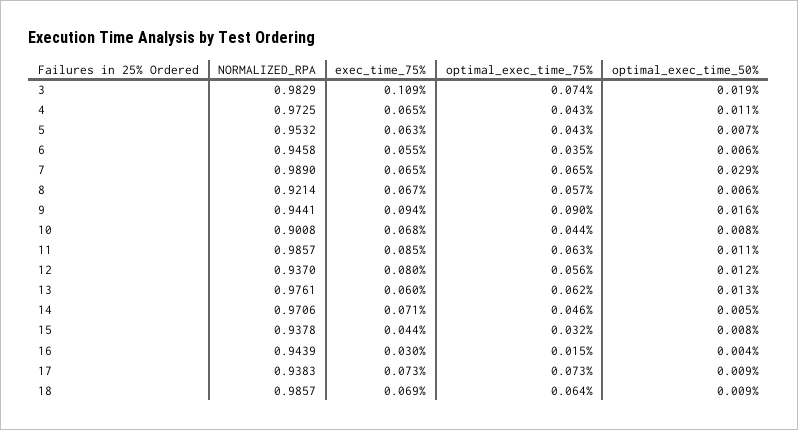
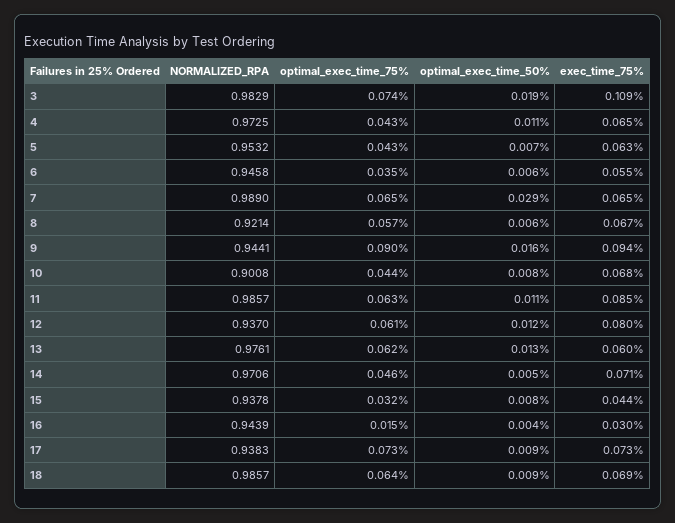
  {
    "NORMALIZED_RPA": {
      "3": 0.9829,
      "4": 0.9725,
      "5": 0.9532,
      "6": 0.9458,
      "7": 0.989,
      "8": 0.9214,
      "9": 0.9441,
      "10": 0.9008,
      "11": 0.9857,
      "12": 0.937,
      "13": 0.9761,
      "14": 0.9706,
      "15": 0.9378,
      "16": 0.9439,
      "17": 0.9383,
      "18": 0.9857
    },
    "exec_time_75%": {
      "3": 0.109,
      "4": 0.065,
      "5": 0.063,
      "6": 0.055,
      "7": 0.065,
      "8": 0.067,
      "9": 0.094,
      "10": 0.068,
      "11": 0.085,
      "12": 0.08,
      "13": 0.06,
      "14": 0.071,
      "15": 0.044,
      "16": 0.03,
      "17": 0.073,
      "18": 0.069
    },
    "optimal_exec_time_75%": {
      "3": 0.074,
      "4": 0.043,
      "5": 0.043,
      "6": 0.035,
      "7": 0.065,
      "8": 0.057,
      "9": 0.09,
      "10": 0.044,
      "11": 0.063,
-     "12": 0.056,
+     "12": 0.061,
      "13": 0.062,
      "14": 0.046,
      "15": 0.032,
      "16": 0.015,
      "17": 0.073,
      "18": 0.064
    },
    "optimal_exec_time_50%": {
      "3": 0.019,
      "4": 0.011,
      "5": 0.007,
      "6": 0.006,
      "7": 0.029,
      "8": 0.006,
      "9": 0.016,
      "10": 0.008,
      "11": 0.011,
      "12": 0.012,
      "13": 0.013,
      "14": 0.005,
      "15": 0.008,
      "16": 0.004,
      "17": 0.009,
      "18": 0.009
    }
  }

